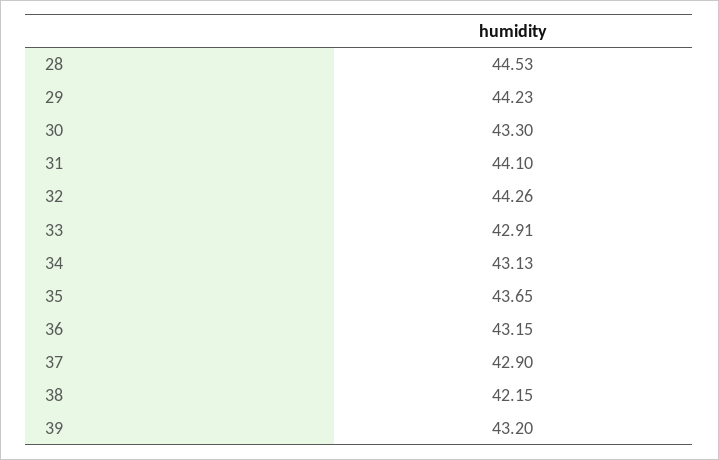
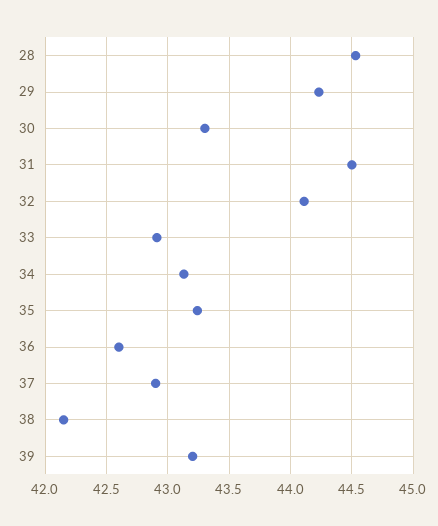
  {
    "28": 44.53,
    "29": 44.23,
    "30": 43.3,
-   "31": 44.1,
+   "31": 44.5,
-   "32": 44.26,
+   "32": 44.1,
    "33": 42.91,
    "34": 43.13,
-   "35": 43.65,
+   "35": 43.25,
-   "36": 43.15,
+   "36": 42.6,
    "37": 42.9,
    "38": 42.15,
    "39": 43.2
  }

